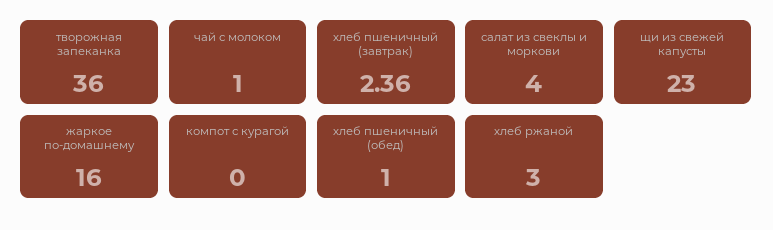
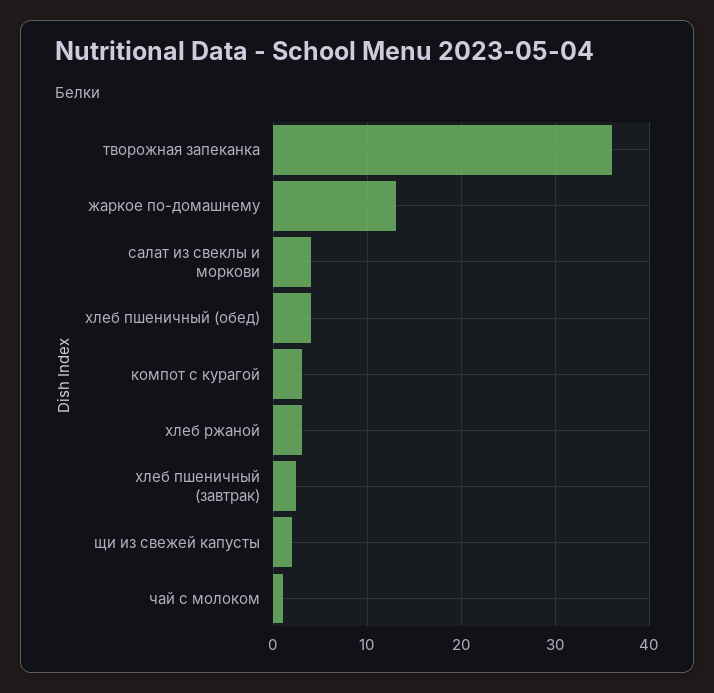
  {
    "творожная запеканка": 36,
    "чай с молоком": 1,
    "хлеб пшеничный (завтрак)": 2.36,
    "салат из свеклы и моркови": 4,
-   "щи из свежей капусты": 23,
+   "щи из свежей капусты": 2,
-   "жаркое по-домашнему": 16,
+   "жаркое по-домашнему": 13,
-   "компот с курагой": 0,
+   "компот с курагой": 3,
-   "хлеб пшеничный (обед)": 1,
+   "хлеб пшеничный (обед)": 4,
    "хлеб ржаной": 3
  }

